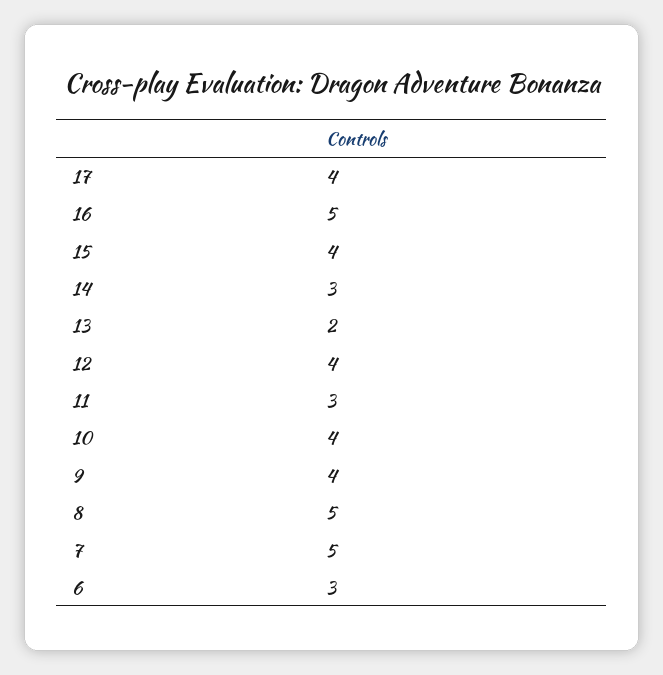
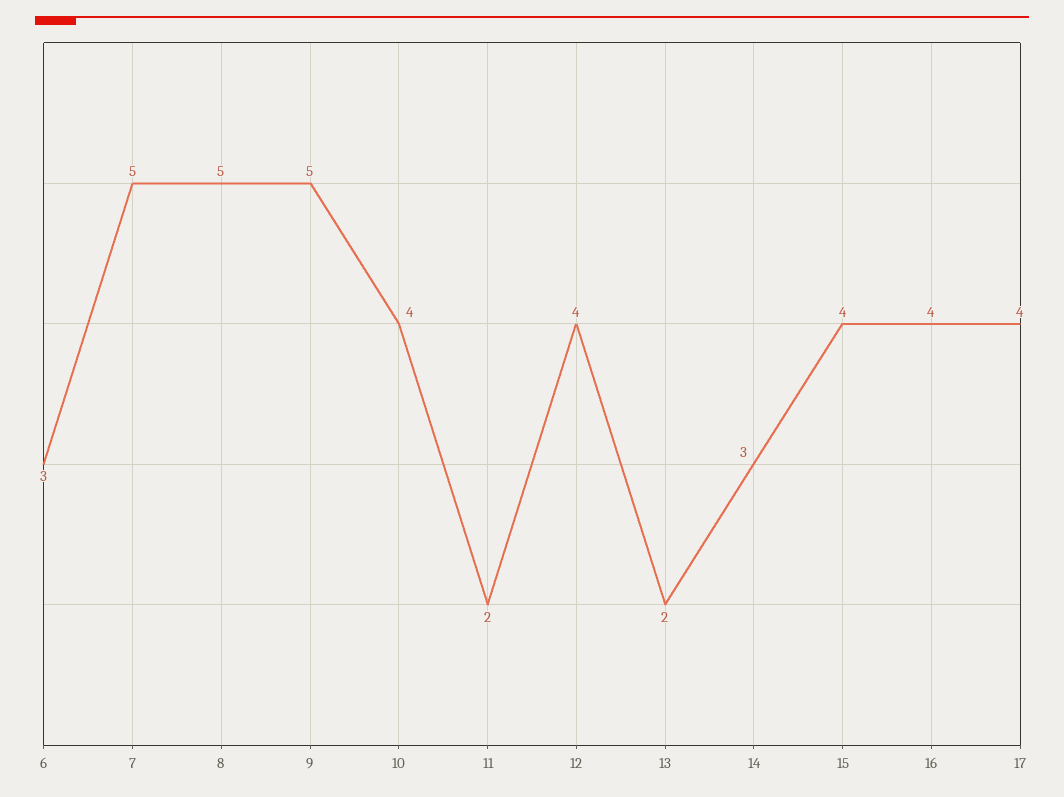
  {
    "17": 4,
-   "16": 5,
+   "16": 4,
    "15": 4,
    "14": 3,
    "13": 2,
    "12": 4,
-   "11": 3,
+   "11": 2,
    "10": 4,
-   "9": 4,
+   "9": 5,
    "8": 5,
    "7": 5,
    "6": 3
  }

